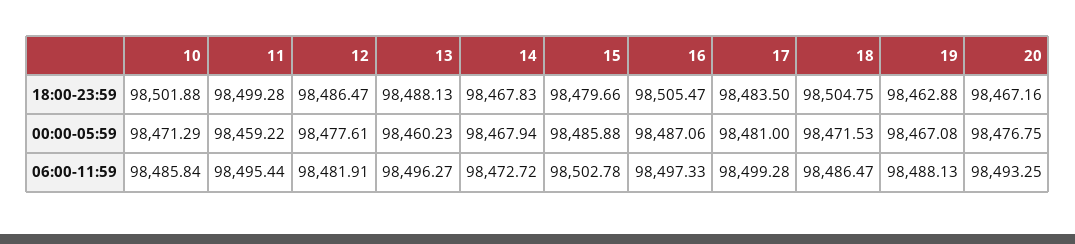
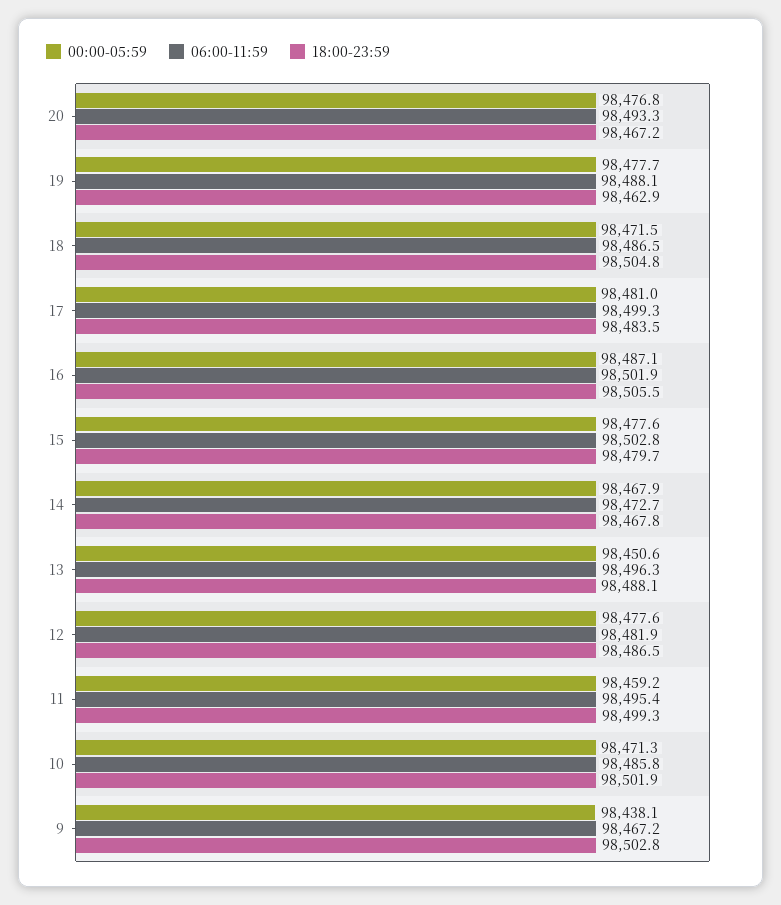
  {
    "18:00-23:59": {
      "10": 98501.88,
      "11": 98499.28,
      "12": 98486.47,
      "13": 98488.13,
      "14": 98467.83,
      "15": 98479.66,
      "16": 98505.47,
      "17": 98483.5,
      "18": 98504.75,
      "19": 98462.88,
-     "20": 98467.16
+     "20": 98467.16,
+     "9": 98502.8
    },
    "00:00-05:59": {
      "10": 98471.29,
      "11": 98459.22,
      "12": 98477.61,
-     "13": 98460.23,
+     "13": 98450.6,
      "14": 98467.94,
-     "15": 98485.88,
+     "15": 98477.6,
      "16": 98487.06,
      "17": 98481,
      "18": 98471.53,
-     "19": 98467.08,
+     "19": 98477.7,
-     "20": 98476.75
+     "20": 98476.75,
+     "9": 98438.1
    },
    "06:00-11:59": {
      "10": 98485.84,
      "11": 98495.44,
      "12": 98481.91,
      "13": 98496.27,
      "14": 98472.72,
      "15": 98502.78,
-     "16": 98497.33,
+     "16": 98501.9,
      "17": 98499.28,
      "18": 98486.47,
      "19": 98488.13,
-     "20": 98493.25
+     "20": 98493.25,
+     "9": 98467.2
    }
  }

